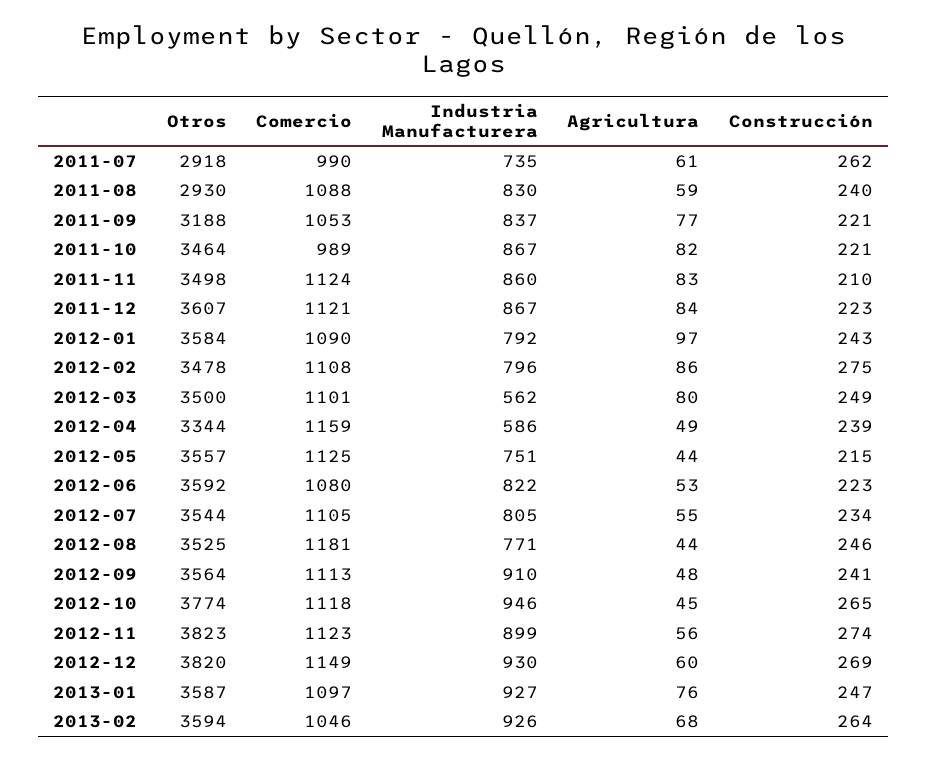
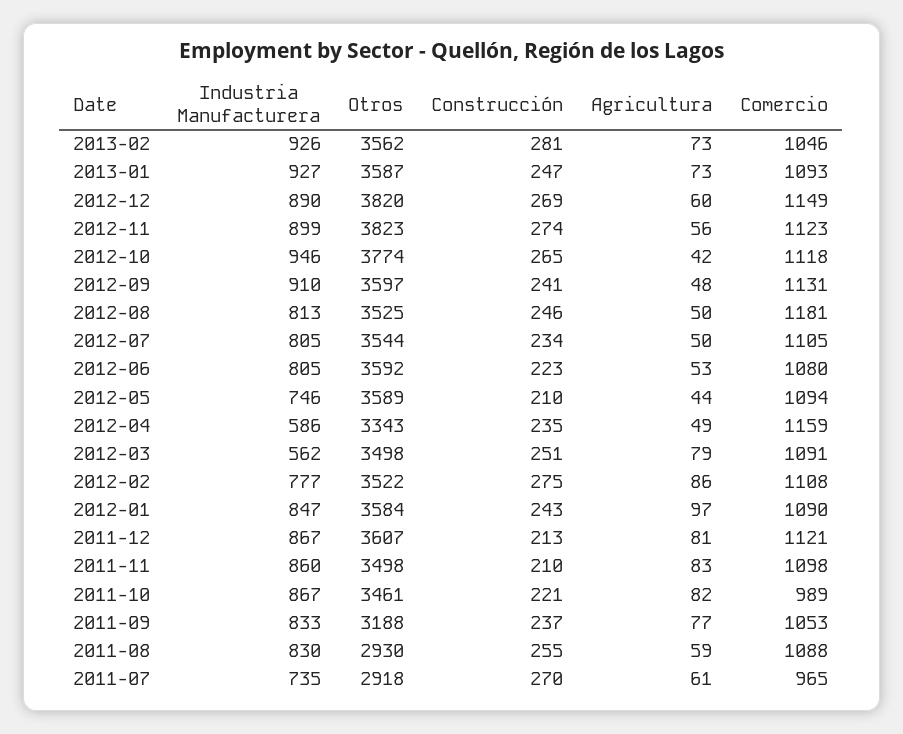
  {
    "Otros": {
      "2011-07": 2918,
      "2011-08": 2930,
      "2011-09": 3188,
-     "2011-10": 3464,
+     "2011-10": 3461,
      "2011-11": 3498,
      "2011-12": 3607,
      "2012-01": 3584,
-     "2012-02": 3478,
+     "2012-02": 3522,
-     "2012-03": 3500,
+     "2012-03": 3498,
-     "2012-04": 3344,
+     "2012-04": 3343,
-     "2012-05": 3557,
+     "2012-05": 3589,
      "2012-06": 3592,
      "2012-07": 3544,
      "2012-08": 3525,
-     "2012-09": 3564,
+     "2012-09": 3597,
      "2012-10": 3774,
      "2012-11": 3823,
      "2012-12": 3820,
      "2013-01": 3587,
-     "2013-02": 3594
+     "2013-02": 3562
    },
    "Comercio": {
-     "2011-07": 990,
+     "2011-07": 965,
      "2011-08": 1088,
      "2011-09": 1053,
      "2011-10": 989,
-     "2011-11": 1124,
+     "2011-11": 1098,
      "2011-12": 1121,
      "2012-01": 1090,
      "2012-02": 1108,
-     "2012-03": 1101,
+     "2012-03": 1091,
      "2012-04": 1159,
-     "2012-05": 1125,
+     "2012-05": 1094,
      "2012-06": 1080,
      "2012-07": 1105,
      "2012-08": 1181,
-     "2012-09": 1113,
+     "2012-09": 1131,
      "2012-10": 1118,
      "2012-11": 1123,
      "2012-12": 1149,
-     "2013-01": 1097,
+     "2013-01": 1093,
      "2013-02": 1046
    },
    "Industria Manufacturera": {
      "2011-07": 735,
      "2011-08": 830,
-     "2011-09": 837,
+     "2011-09": 833,
      "2011-10": 867,
      "2011-11": 860,
      "2011-12": 867,
-     "2012-01": 792,
+     "2012-01": 847,
-     "2012-02": 796,
+     "2012-02": 777,
      "2012-03": 562,
      "2012-04": 586,
-     "2012-05": 751,
+     "2012-05": 746,
-     "2012-06": 822,
+     "2012-06": 805,
      "2012-07": 805,
-     "2012-08": 771,
+     "2012-08": 813,
      "2012-09": 910,
      "2012-10": 946,
      "2012-11": 899,
-     "2012-12": 930,
+     "2012-12": 890,
      "2013-01": 927,
      "2013-02": 926
    },
    "Agricultura": {
      "2011-07": 61,
      "2011-08": 59,
      "2011-09": 77,
      "2011-10": 82,
      "2011-11": 83,
-     "2011-12": 84,
+     "2011-12": 81,
      "2012-01": 97,
      "2012-02": 86,
-     "2012-03": 80,
+     "2012-03": 79,
      "2012-04": 49,
      "2012-05": 44,
      "2012-06": 53,
-     "2012-07": 55,
+     "2012-07": 50,
-     "2012-08": 44,
+     "2012-08": 50,
      "2012-09": 48,
-     "2012-10": 45,
+     "2012-10": 42,
      "2012-11": 56,
      "2012-12": 60,
-     "2013-01": 76,
+     "2013-01": 73,
-     "2013-02": 68
+     "2013-02": 73
    },
    "Construcción": {
-     "2011-07": 262,
+     "2011-07": 270,
-     "2011-08": 240,
+     "2011-08": 255,
-     "2011-09": 221,
+     "2011-09": 237,
      "2011-10": 221,
      "2011-11": 210,
-     "2011-12": 223,
+     "2011-12": 213,
      "2012-01": 243,
      "2012-02": 275,
-     "2012-03": 249,
+     "2012-03": 251,
-     "2012-04": 239,
+     "2012-04": 235,
-     "2012-05": 215,
+     "2012-05": 210,
      "2012-06": 223,
      "2012-07": 234,
      "2012-08": 246,
      "2012-09": 241,
      "2012-10": 265,
      "2012-11": 274,
      "2012-12": 269,
      "2013-01": 247,
-     "2013-02": 264
+     "2013-02": 281
    }
  }

